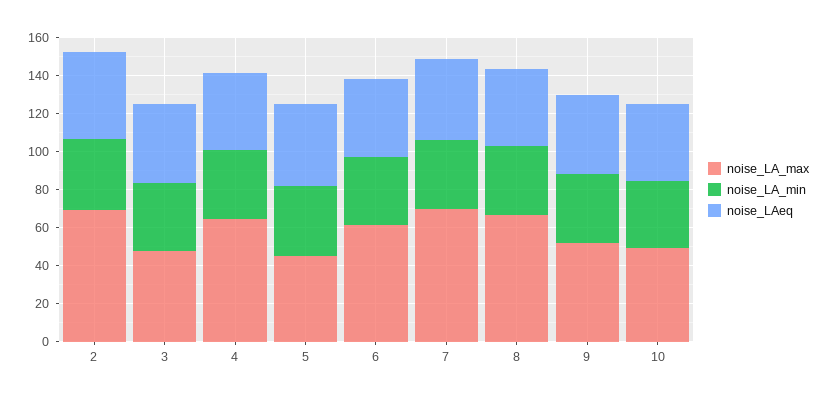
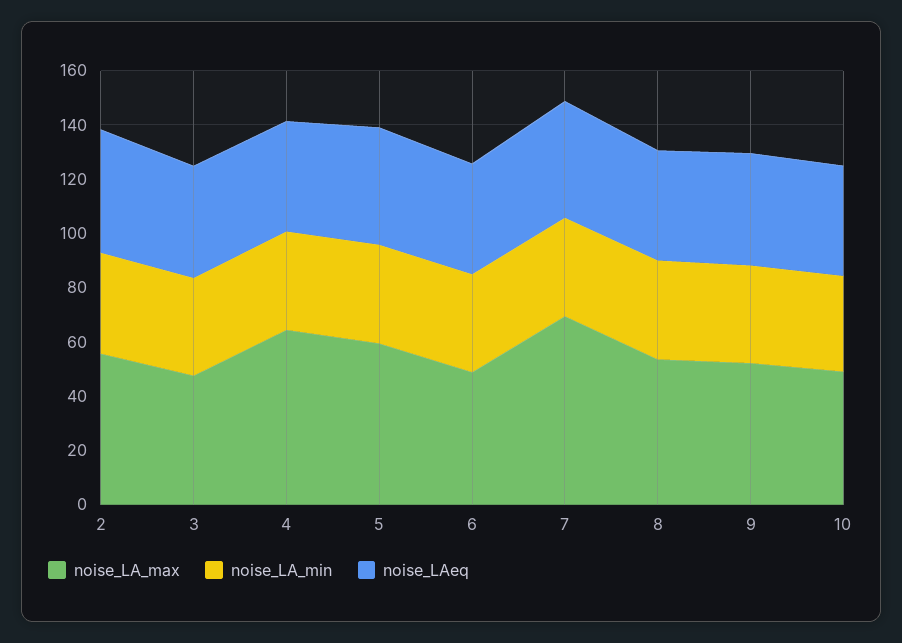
  {
    "noise_LA_max": {
-     "2": 70,
+     "2": 55,
      "3": 50,
      "4": 65,
-     "5": 45,
+     "5": 60,
-     "6": 60,
+     "6": 50,
      "7": 70,
-     "8": 65,
+     "8": 55,
      "9": 50,
      "10": 50
    },
    "noise_LA_min": {
      "2": 35,
      "3": 35,
      "4": 35,
      "5": 35,
      "6": 35,
      "7": 35,
      "8": 35,
      "9": 35,
      "10": 35
    },
    "noise_LAeq": {
      "2": 45,
      "3": 40,
      "4": 40,
      "5": 45,
      "6": 40,
      "7": 45,
      "8": 40,
      "9": 40,
      "10": 40
    }
  }

